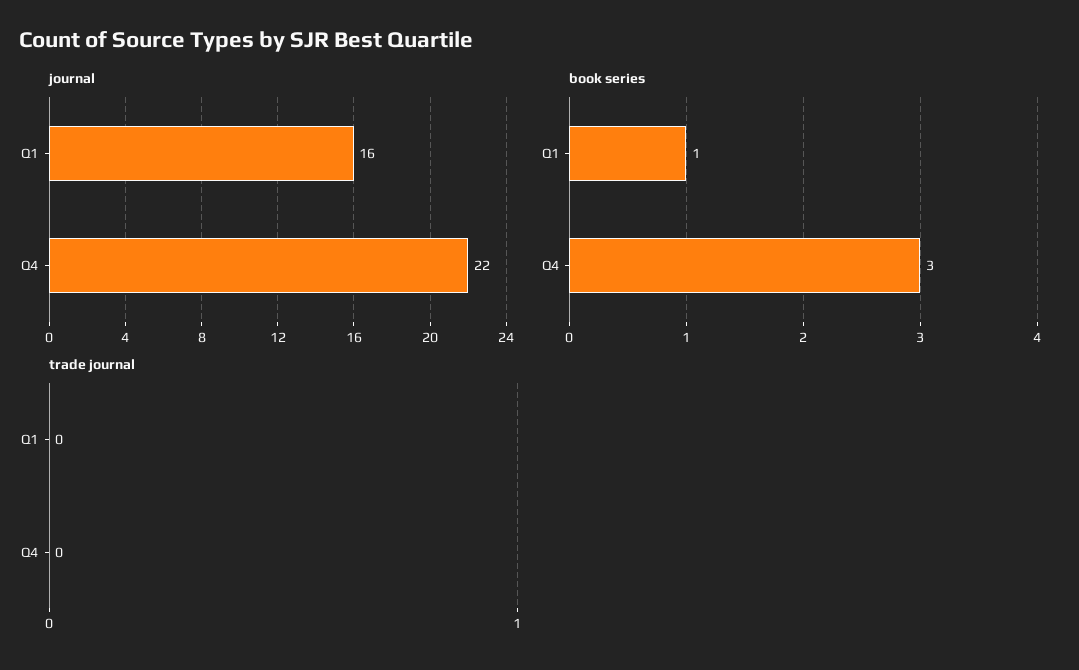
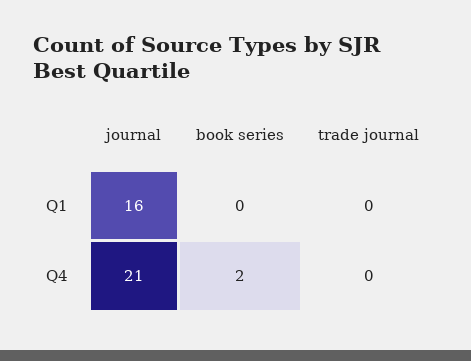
  {
    "journal": {
      "Q1": 16,
-     "Q4": 22
+     "Q4": 21
    },
    "book series": {
-     "Q1": 1,
+     "Q1": 0,
-     "Q4": 3
+     "Q4": 2
    },
    "trade journal": {
      "Q1": 0,
      "Q4": 0
    }
  }

